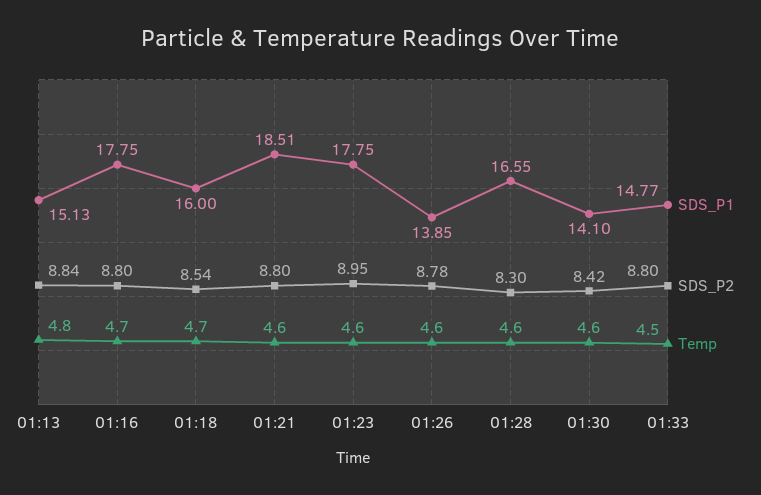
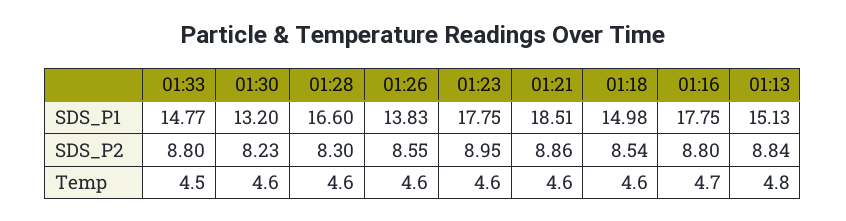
  {
    "SDS_P1": {
      "01:13": 15.13,
      "01:16": 17.75,
-     "01:18": 16,
+     "01:18": 14.98,
      "01:21": 18.51,
      "01:23": 17.75,
-     "01:26": 13.85,
+     "01:26": 13.83,
-     "01:28": 16.55,
+     "01:28": 16.6,
-     "01:30": 14.1,
+     "01:30": 13.2,
      "01:33": 14.77
    },
    "SDS_P2": {
      "01:13": 8.84,
      "01:16": 8.8,
      "01:18": 8.54,
-     "01:21": 8.8,
+     "01:21": 8.86,
      "01:23": 8.95,
-     "01:26": 8.78,
+     "01:26": 8.55,
      "01:28": 8.3,
-     "01:30": 8.42,
+     "01:30": 8.23,
      "01:33": 8.8
    },
    "Temp": {
      "01:13": 4.8,
      "01:16": 4.7,
-     "01:18": 4.7,
+     "01:18": 4.6,
      "01:21": 4.6,
      "01:23": 4.6,
      "01:26": 4.6,
      "01:28": 4.6,
      "01:30": 4.6,
      "01:33": 4.5
    }
  }

